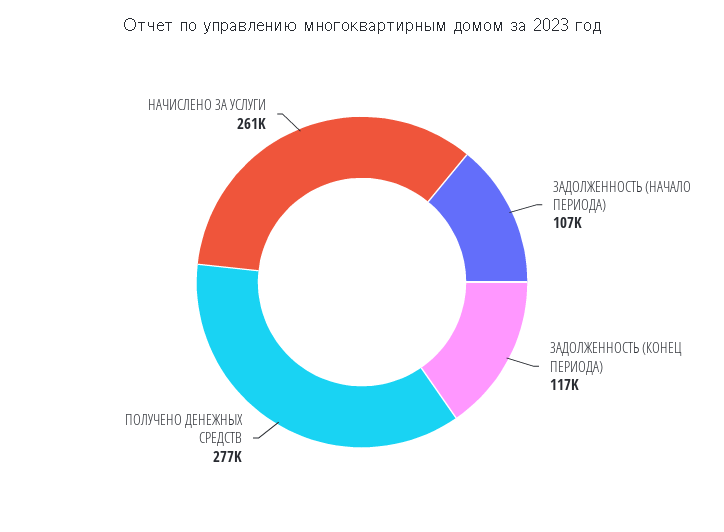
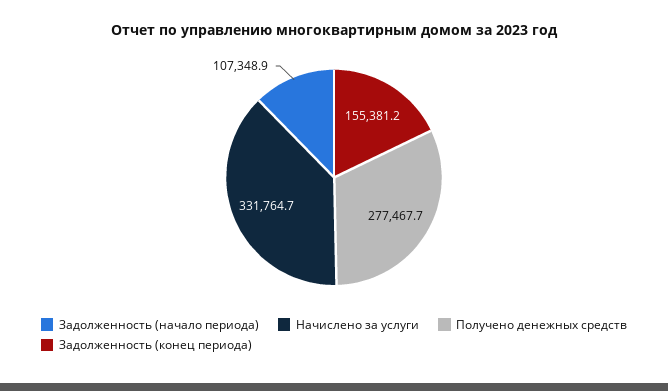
  {
    "ЗАДОЛЖЕННОСТЬ (НАЧАЛО ПЕРИОДА)": 107348.9,
-   "ЗАДОЛЖЕННОСТЬ (КОНЕЦ ПЕРИОДА)": 117000,
+   "ЗАДОЛЖЕННОСТЬ (КОНЕЦ ПЕРИОДА)": 155381.2,
    "ПОЛУЧЕНО ДЕНЕЖНЫХ СРЕДСТВ": 277467.7,
-   "НАЧИСЛЕНО ЗА УСЛУГИ": 261000
+   "НАЧИСЛЕНО ЗА УСЛУГИ": 331764.7
  }

